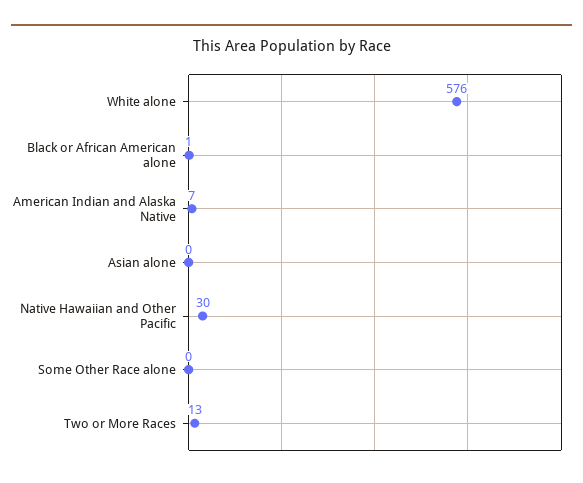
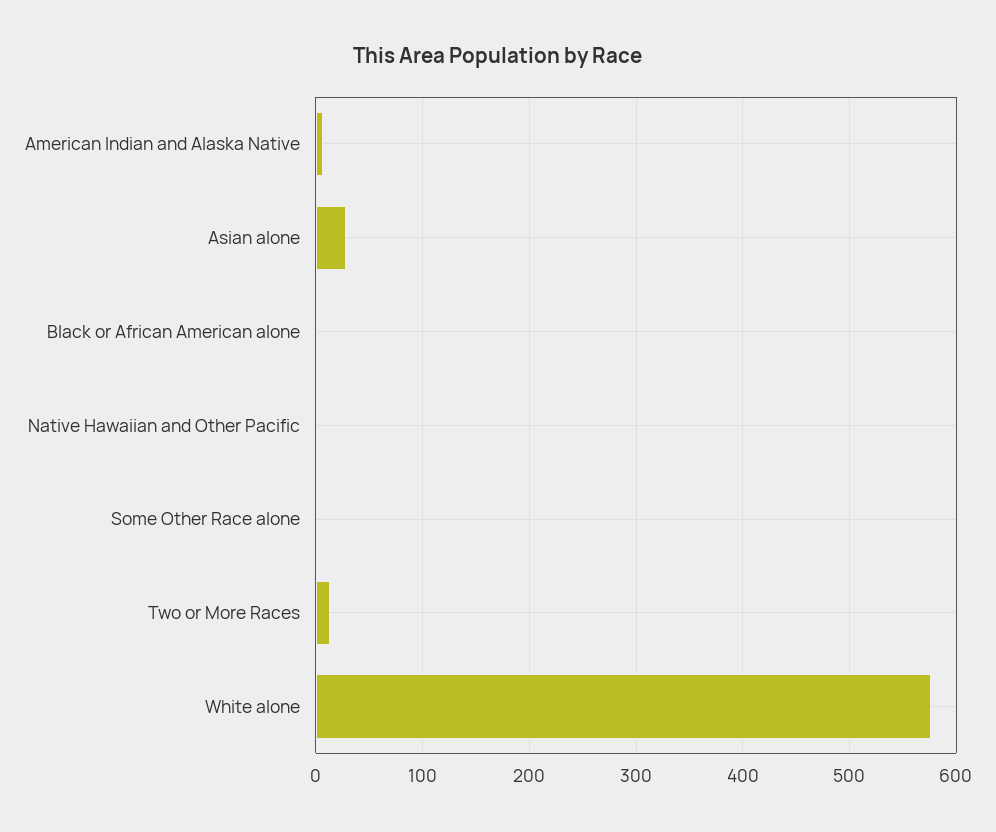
  {
    "White alone": 576,
    "Black or African American alone": 1,
    "American Indian and Alaska Native": 7,
-   "Asian alone": 0,
+   "Asian alone": 30,
-   "Native Hawaiian and Other Pacific": 30,
+   "Native Hawaiian and Other Pacific": 0,
    "Some Other Race alone": 0,
    "Two or More Races": 13
  }

